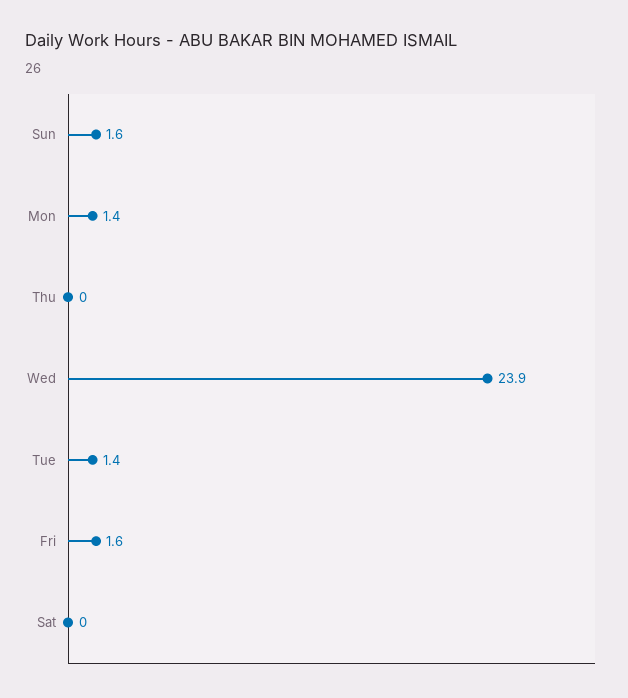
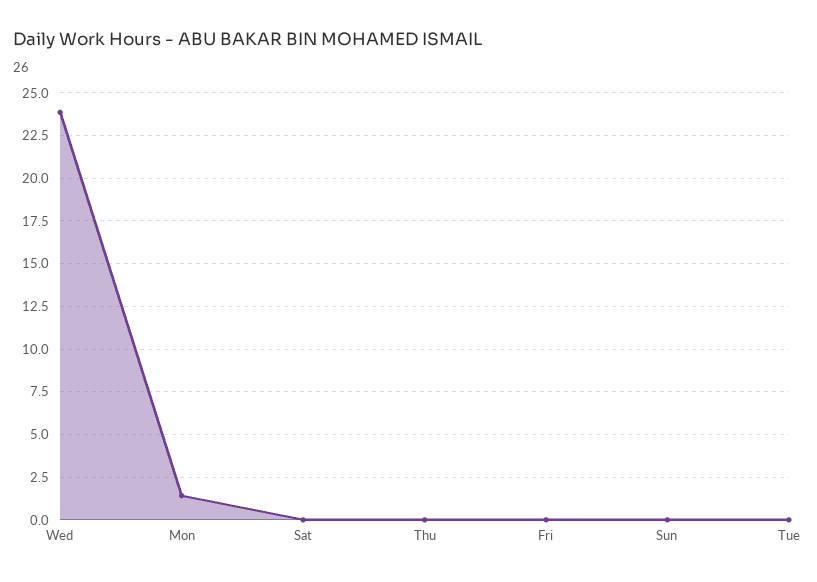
  {
-   "Sun": 1.6,
+   "Sun": 0,
    "Mon": 1.4,
    "Thu": 0,
    "Wed": 23.9,
-   "Tue": 1.4,
+   "Tue": 0,
-   "Fri": 1.6,
+   "Fri": 0,
    "Sat": 0
  }

